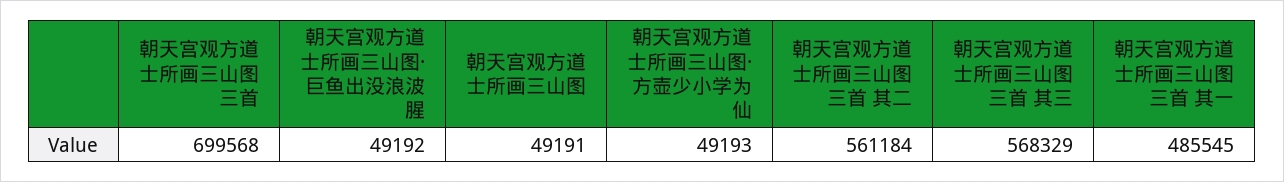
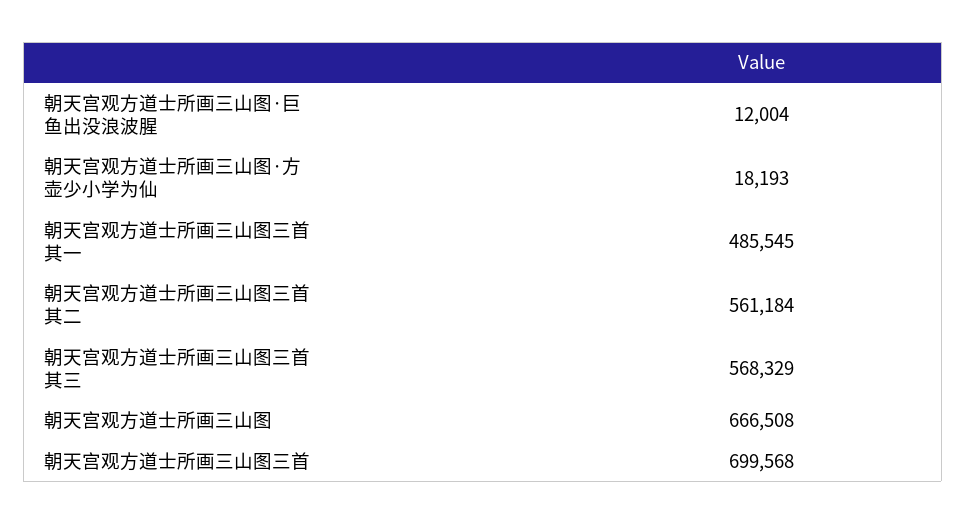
  {
    "朝天宫观方道士所画三山图三首": 699568,
-   "朝天宫观方道士所画三山图·巨鱼出没浪波腥": 49192,
+   "朝天宫观方道士所画三山图·巨鱼出没浪波腥": 12004,
-   "朝天宫观方道士所画三山图": 49191,
+   "朝天宫观方道士所画三山图": 666508,
-   "朝天宫观方道士所画三山图·方壶少小学为仙": 49193,
+   "朝天宫观方道士所画三山图·方壶少小学为仙": 18193,
    "朝天宫观方道士所画三山图三首 其二": 561184,
    "朝天宫观方道士所画三山图三首 其三": 568329,
    "朝天宫观方道士所画三山图三首 其一": 485545
  }

